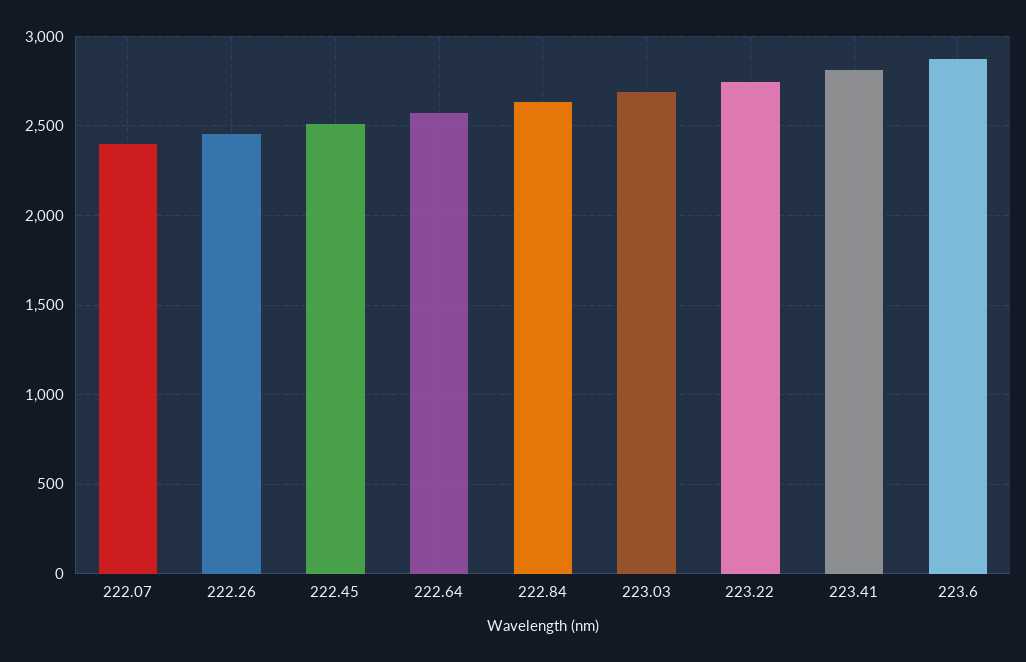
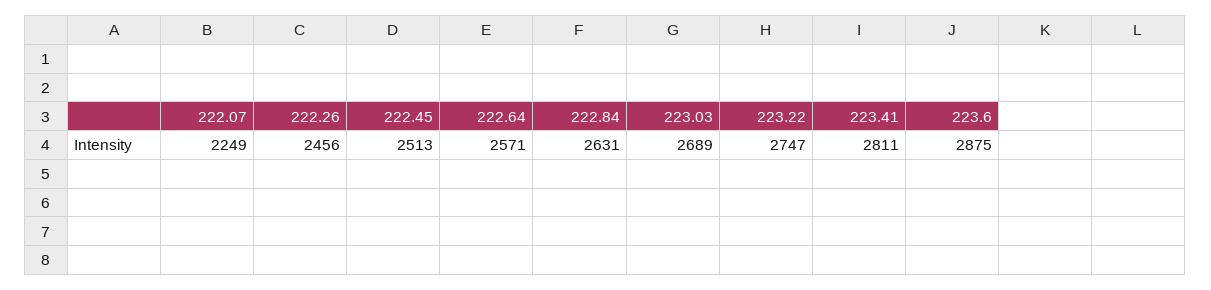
  {
-   "222.07": 2400,
+   "222.07": 2249,
    "222.26": 2456,
    "222.45": 2513,
    "222.64": 2571,
    "222.84": 2631,
    "223.03": 2689,
    "223.22": 2747,
    "223.41": 2811,
    "223.6": 2875
  }

